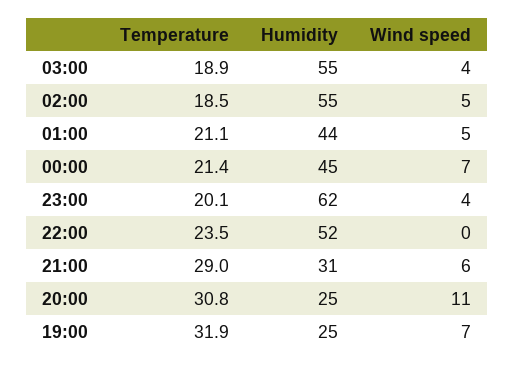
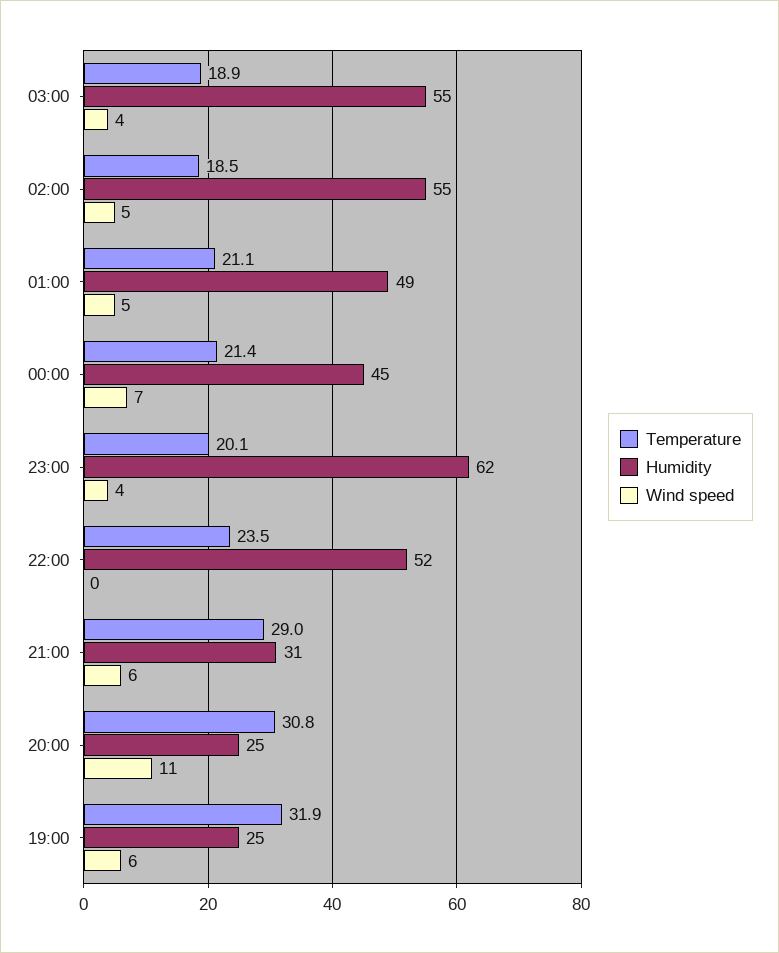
  {
    "Temperature": {
      "03:00": 18.9,
      "02:00": 18.5,
      "01:00": 21.1,
      "00:00": 21.4,
      "23:00": 20.1,
      "22:00": 23.5,
      "21:00": 29,
      "20:00": 30.8,
      "19:00": 31.9
    },
    "Humidity": {
      "03:00": 55,
      "02:00": 55,
-     "01:00": 44,
+     "01:00": 49,
      "00:00": 45,
      "23:00": 62,
      "22:00": 52,
      "21:00": 31,
      "20:00": 25,
      "19:00": 25
    },
    "Wind speed": {
      "03:00": 4,
      "02:00": 5,
      "01:00": 5,
      "00:00": 7,
      "23:00": 4,
      "22:00": 0,
      "21:00": 6,
      "20:00": 11,
-     "19:00": 7
+     "19:00": 6
    }
  }

